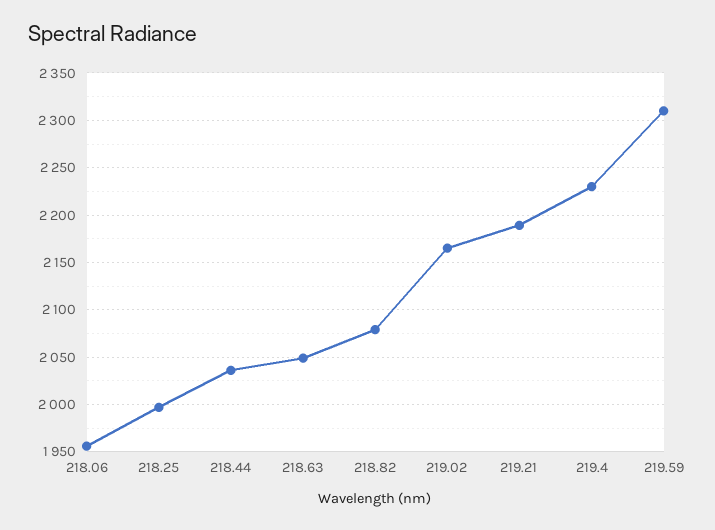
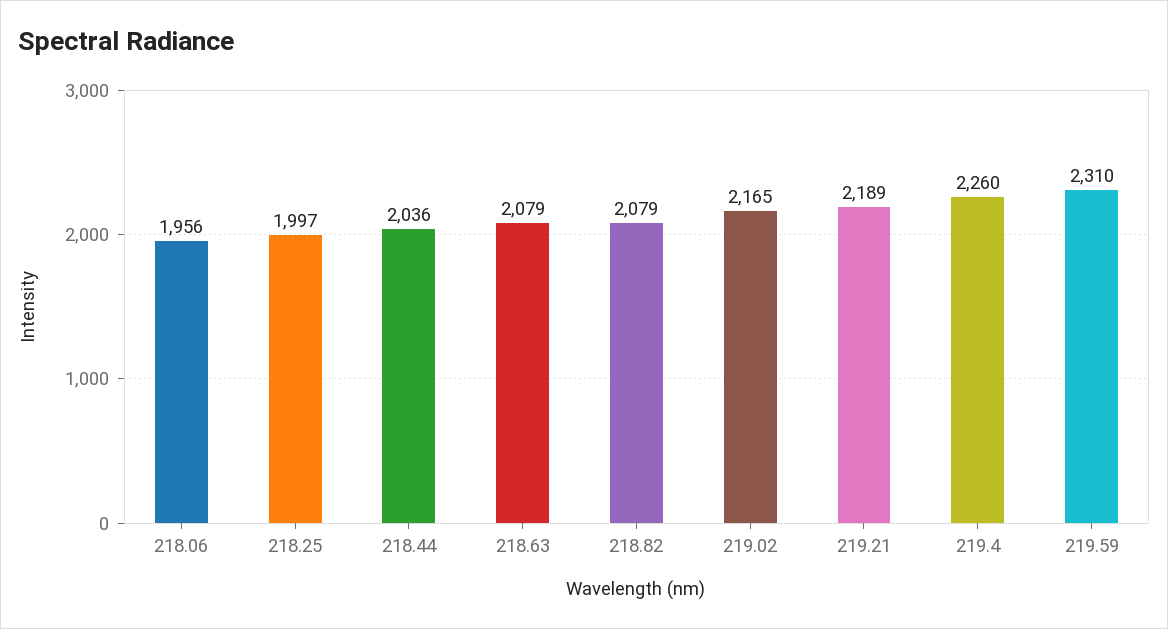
  {
    "218.06": 1956,
    "218.25": 1997,
    "218.44": 2036,
-   "218.63": 2050,
+   "218.63": 2079,
    "218.82": 2079,
    "219.02": 2165,
    "219.21": 2189,
-   "219.4": 2230,
+   "219.4": 2260,
    "219.59": 2310
  }

